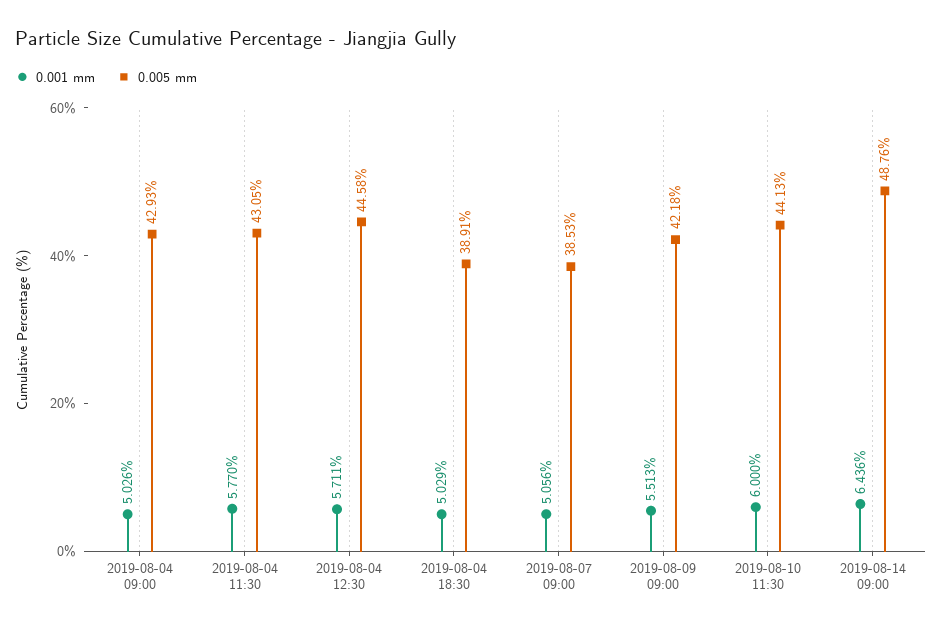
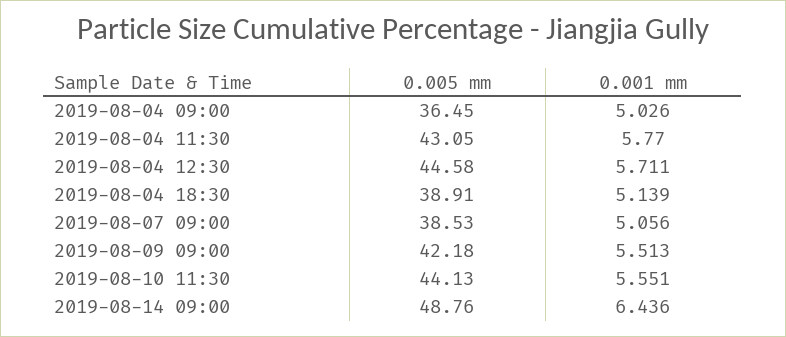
  {
    "0.001 mm": {
      "2019-08-04 09:00": 5.026,
      "2019-08-04 11:30": 5.77,
      "2019-08-04 12:30": 5.711,
-     "2019-08-04 18:30": 5.029,
+     "2019-08-04 18:30": 5.139,
      "2019-08-07 09:00": 5.056,
      "2019-08-09 09:00": 5.513,
-     "2019-08-10 11:30": 6,
+     "2019-08-10 11:30": 5.551,
      "2019-08-14 09:00": 6.436
    },
    "0.005 mm": {
-     "2019-08-04 09:00": 42.93,
+     "2019-08-04 09:00": 36.45,
      "2019-08-04 11:30": 43.05,
      "2019-08-04 12:30": 44.58,
      "2019-08-04 18:30": 38.91,
      "2019-08-07 09:00": 38.53,
      "2019-08-09 09:00": 42.18,
      "2019-08-10 11:30": 44.13,
      "2019-08-14 09:00": 48.76
    }
  }

